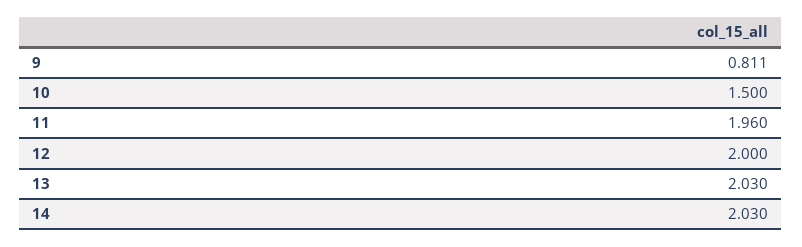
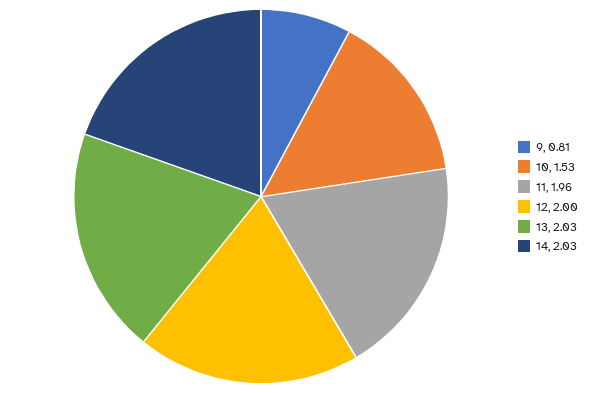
  {
    "9": 0.811,
-   "10": 1.5,
+   "10": 1.53,
    "11": 1.96,
    "12": 2,
    "13": 2.03,
    "14": 2.03
  }

